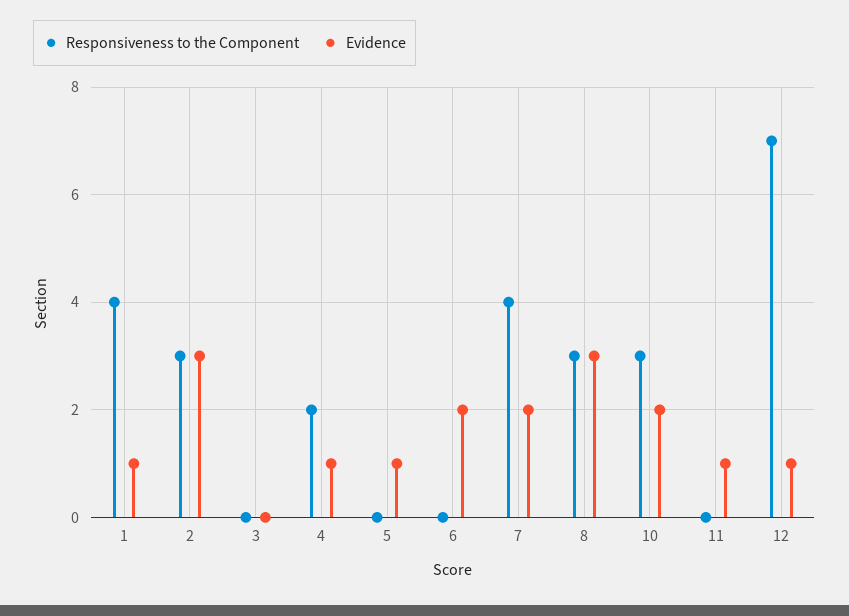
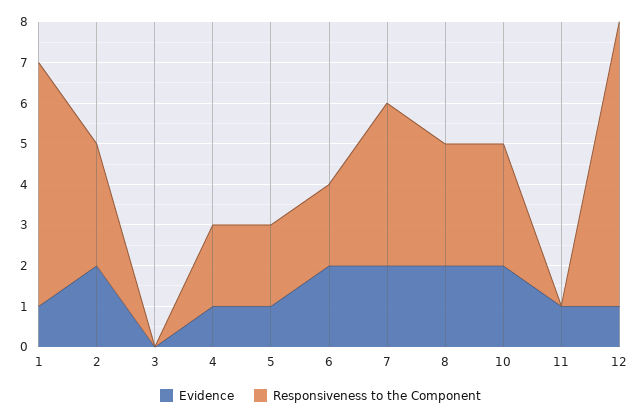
  {
    "Responsiveness to the Component": {
-     "1": 4,
+     "1": 6,
      "2": 3,
      "3": 0,
      "4": 2,
-     "5": 0,
+     "5": 2,
-     "6": 0,
+     "6": 2,
      "7": 4,
      "8": 3,
      "10": 3,
      "11": 0,
      "12": 7
    },
    "Evidence": {
      "1": 1,
-     "2": 3,
+     "2": 2,
      "3": 0,
      "4": 1,
      "5": 1,
      "6": 2,
      "7": 2,
-     "8": 3,
+     "8": 2,
      "10": 2,
      "11": 1,
      "12": 1
    }
  }

